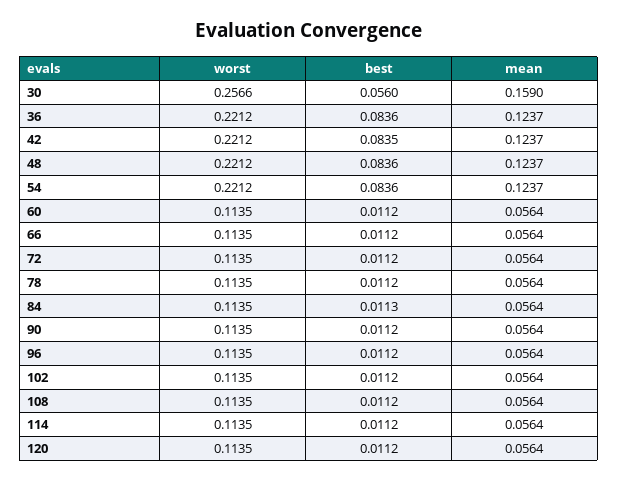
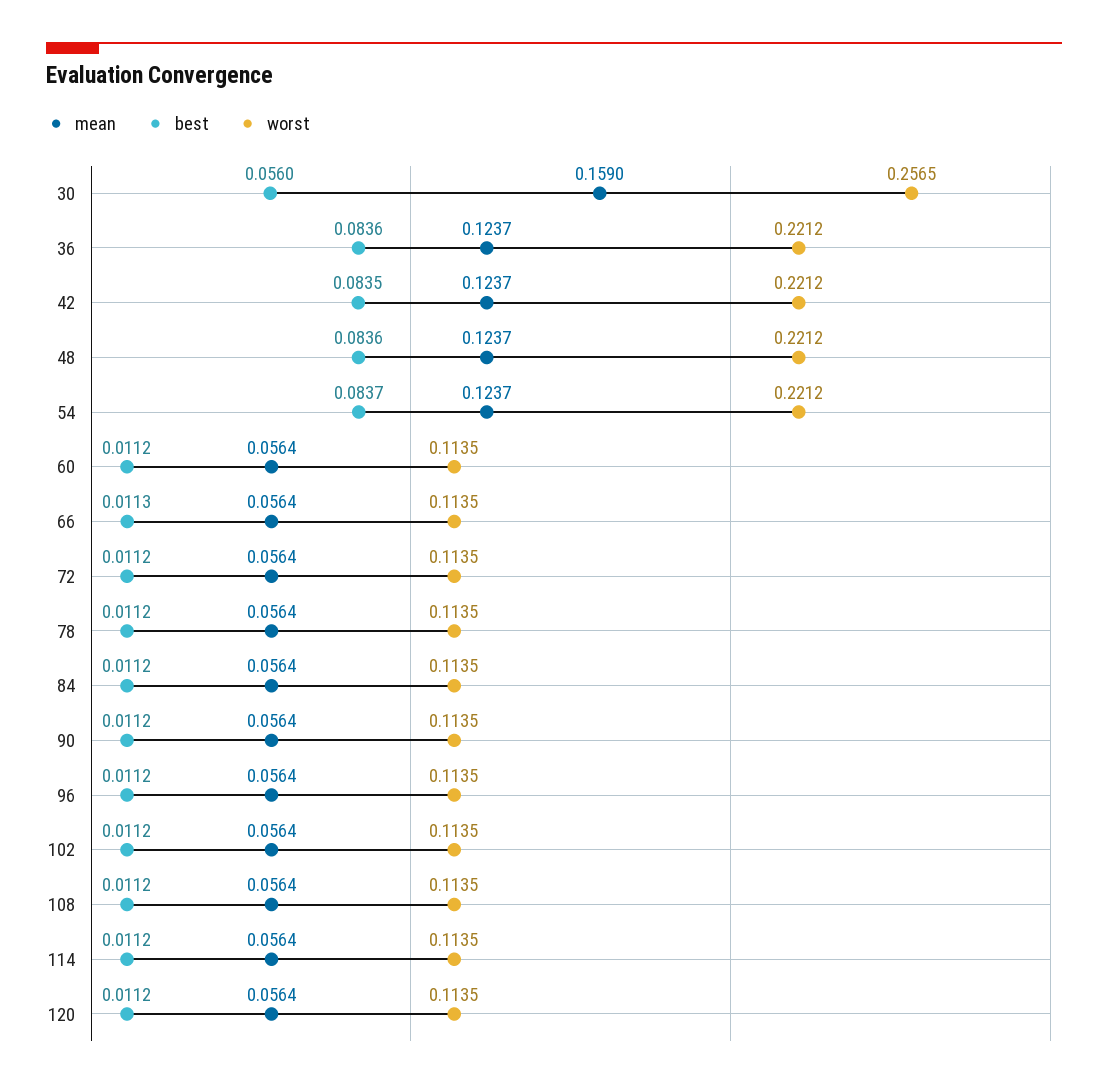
  {
    "worst": {
-     "30": 0.2566,
+     "30": 0.2565,
      "36": 0.2212,
      "42": 0.2212,
      "48": 0.2212,
      "54": 0.2212,
      "60": 0.1135,
      "66": 0.1135,
      "72": 0.1135,
      "78": 0.1135,
      "84": 0.1135,
      "90": 0.1135,
      "96": 0.1135,
      "102": 0.1135,
      "108": 0.1135,
      "114": 0.1135,
      "120": 0.1135
    },
    "best": {
      "30": 0.056,
      "36": 0.0836,
      "42": 0.0835,
      "48": 0.0836,
-     "54": 0.0836,
+     "54": 0.0837,
      "60": 0.0112,
-     "66": 0.0112,
+     "66": 0.0113,
      "72": 0.0112,
      "78": 0.0112,
-     "84": 0.0113,
+     "84": 0.0112,
      "90": 0.0112,
      "96": 0.0112,
      "102": 0.0112,
      "108": 0.0112,
      "114": 0.0112,
      "120": 0.0112
    },
    "mean": {
      "30": 0.159,
      "36": 0.1237,
      "42": 0.1237,
      "48": 0.1237,
      "54": 0.1237,
      "60": 0.0564,
      "66": 0.0564,
      "72": 0.0564,
      "78": 0.0564,
      "84": 0.0564,
      "90": 0.0564,
      "96": 0.0564,
      "102": 0.0564,
      "108": 0.0564,
      "114": 0.0564,
      "120": 0.0564
    }
  }

